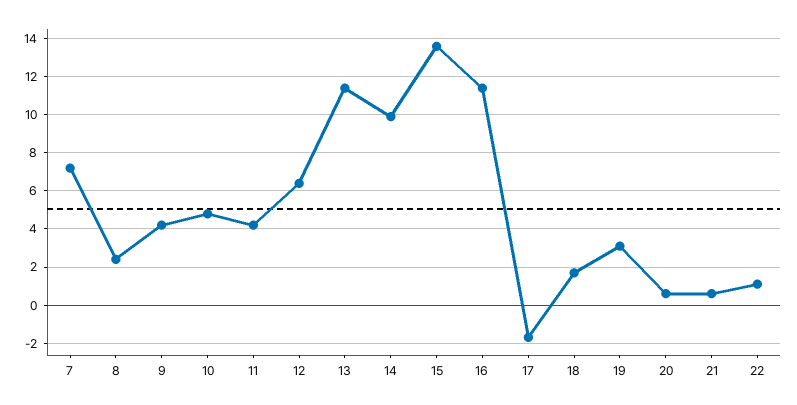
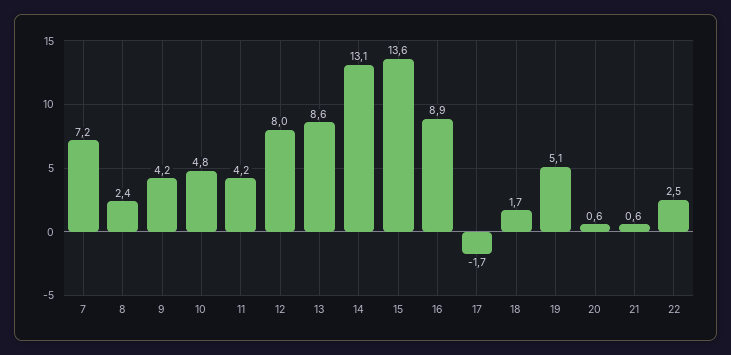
  {
    "7": 7.2,
    "8": 2.4,
    "9": 4.2,
    "10": 4.8,
    "11": 4.2,
-   "12": 6.5,
+   "12": 8,
-   "13": 11.5,
+   "13": 8.6,
-   "14": 10,
+   "14": 13.1,
    "15": 13.6,
-   "16": 11.5,
+   "16": 8.9,
    "17": -1.7,
    "18": 1.7,
-   "19": 3,
+   "19": 5.1,
    "20": 0.6,
    "21": 0.6,
-   "22": 1
+   "22": 2.5
  }

